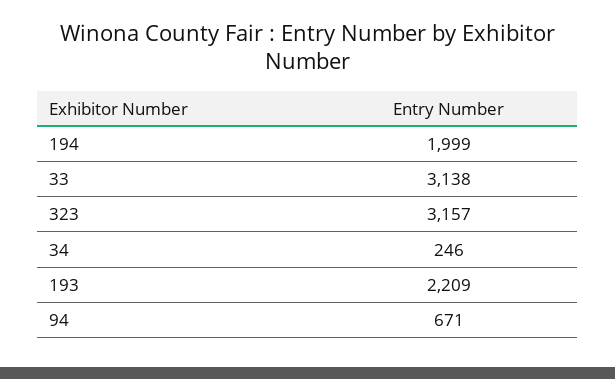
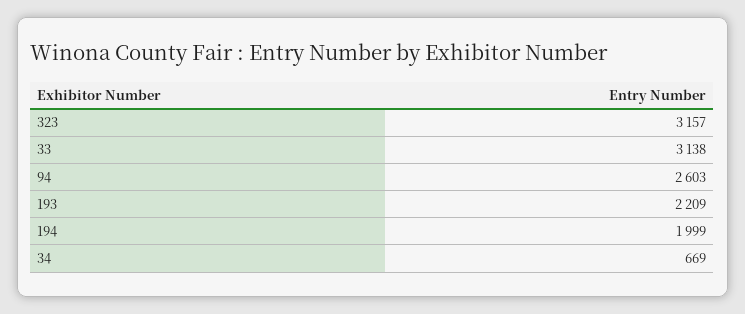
  {
    "194": 1999,
    "33": 3138,
    "323": 3157,
-   "34": 246,
+   "34": 669,
    "193": 2209,
-   "94": 671
+   "94": 2603
  }

